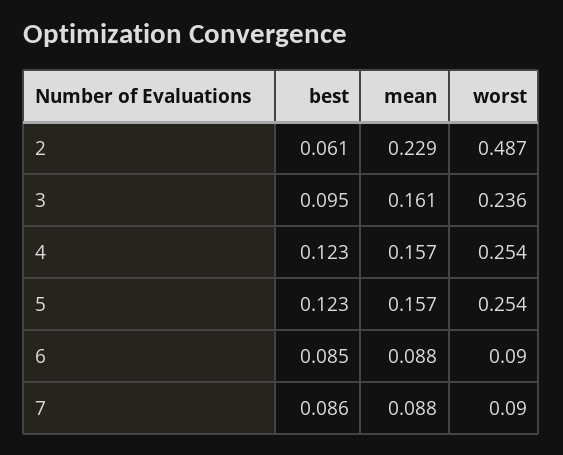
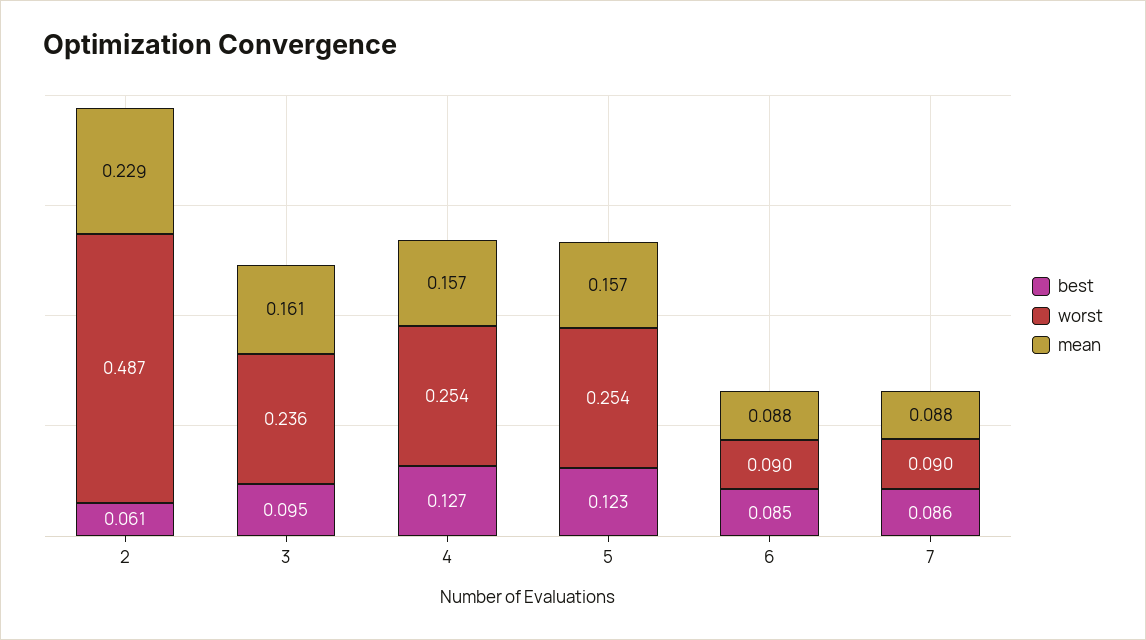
  {
    "best": {
      "2": 0.061,
      "3": 0.095,
-     "4": 0.123,
+     "4": 0.127,
      "5": 0.123,
      "6": 0.085,
      "7": 0.086
    },
    "mean": {
      "2": 0.229,
      "3": 0.161,
      "4": 0.157,
      "5": 0.157,
      "6": 0.088,
      "7": 0.088
    },
    "worst": {
      "2": 0.487,
      "3": 0.236,
      "4": 0.254,
      "5": 0.254,
      "6": 0.09,
      "7": 0.09
    }
  }

